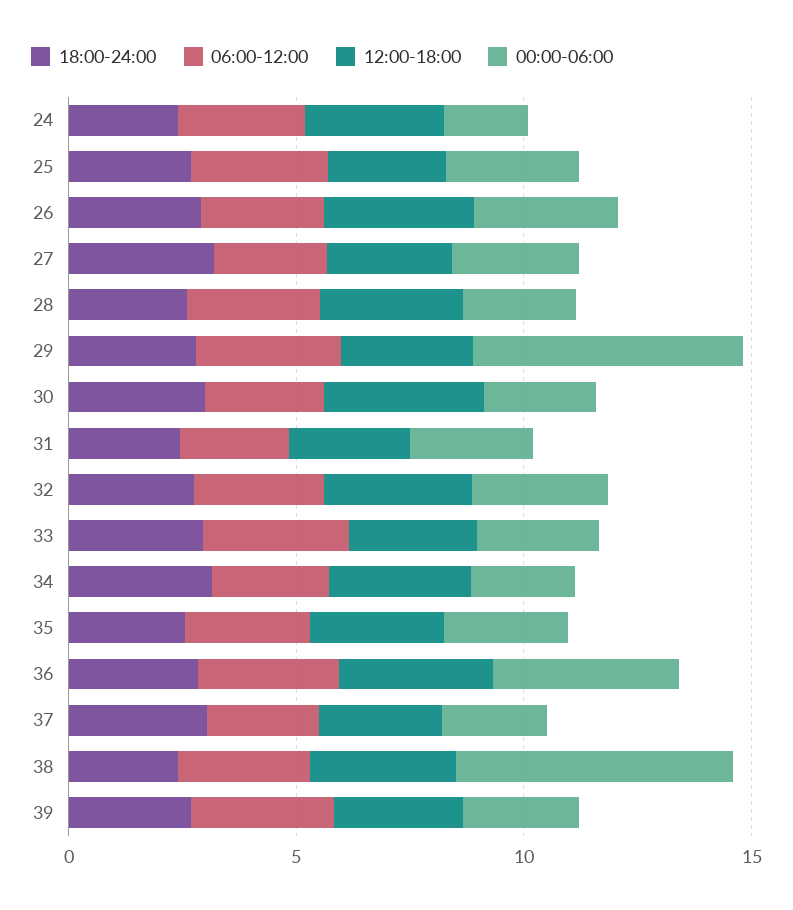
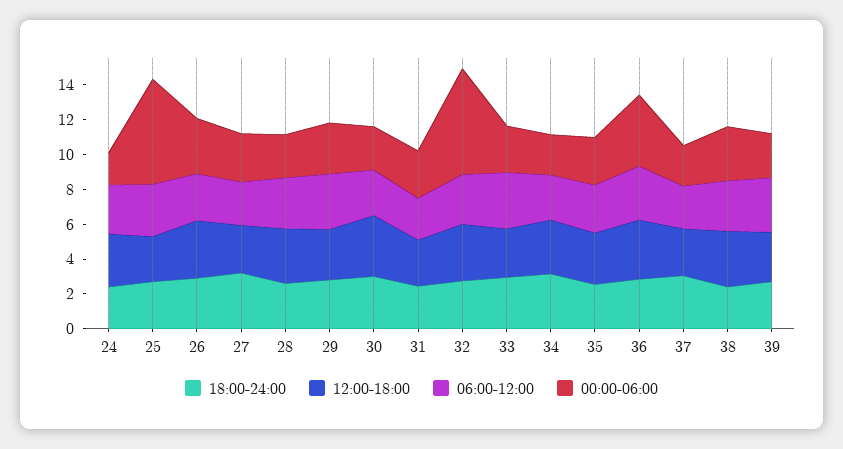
  {
    "18:00-24:00": {
      "24": 2.5,
      "25": 2.5,
      "26": 3,
      "27": 3,
      "28": 2.5,
      "29": 3,
      "30": 3,
      "31": 2.5,
      "32": 3,
      "33": 3,
      "34": 3,
      "35": 2.5,
      "36": 3,
      "37": 3,
      "38": 2.5,
      "39": 2.5
    },
    "06:00-12:00": {
      "24": 3,
      "25": 3,
      "26": 2.5,
      "27": 2.5,
      "28": 3,
      "29": 3,
      "30": 2.5,
      "31": 2.5,
      "32": 3,
      "33": 3,
      "34": 2.5,
      "35": 3,
      "36": 3,
      "37": 2.5,
      "38": 3,
      "39": 3
    },
    "12:00-18:00": {
      "24": 3,
      "25": 2.5,
      "26": 3.5,
      "27": 3,
      "28": 3,
      "29": 3,
      "30": 3.5,
      "31": 2.5,
      "32": 3.5,
      "33": 3,
      "34": 3,
      "35": 3,
      "36": 3.5,
      "37": 2.5,
      "38": 3,
      "39": 3
    },
    "00:00-06:00": {
      "24": 2,
-     "25": 3,
+     "25": 6,
      "26": 3,
      "27": 3,
      "28": 2.5,
-     "29": 6,
+     "29": 3,
      "30": 2.5,
      "31": 2.5,
-     "32": 3,
+     "32": 6,
      "33": 2.5,
      "34": 2.5,
      "35": 2.5,
      "36": 4,
      "37": 2.5,
-     "38": 6,
+     "38": 3,
      "39": 2.5
    }
  }

